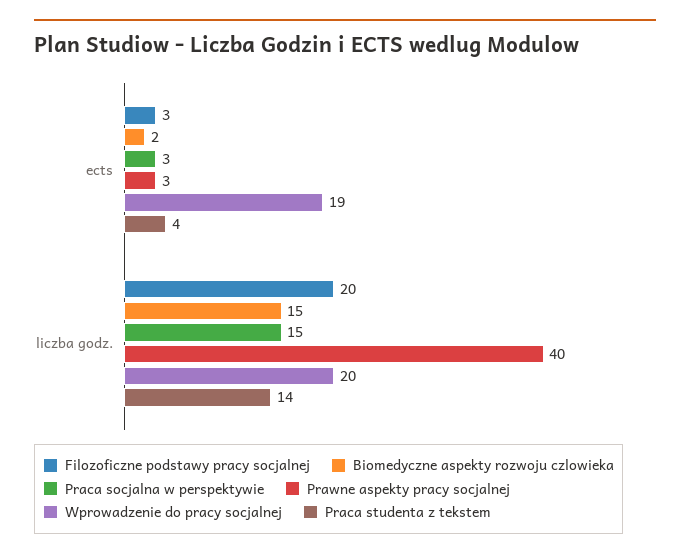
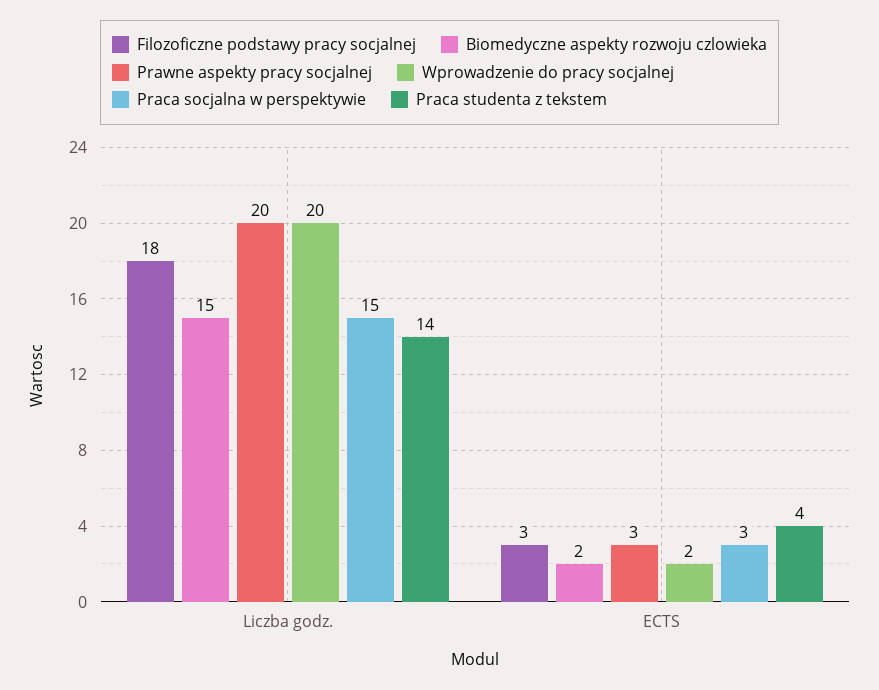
  {
    "Filozoficzne podstawy pracy socjalnej": {
      "ects": 3,
-     "liczba godz.": 20
+     "liczba godz.": 18
    },
    "Biomedyczne aspekty rozwoju czlowieka": {
      "ects": 2,
      "liczba godz.": 15
    },
    "Praca socjalna w perspektywie": {
      "ects": 3,
      "liczba godz.": 15
    },
    "Prawne aspekty pracy socjalnej": {
      "ects": 3,
-     "liczba godz.": 40
+     "liczba godz.": 20
    },
    "Wprowadzenie do pracy socjalnej": {
-     "ects": 19,
+     "ects": 2,
      "liczba godz.": 20
    },
    "Praca studenta z tekstem": {
      "ects": 4,
      "liczba godz.": 14
    }
  }

